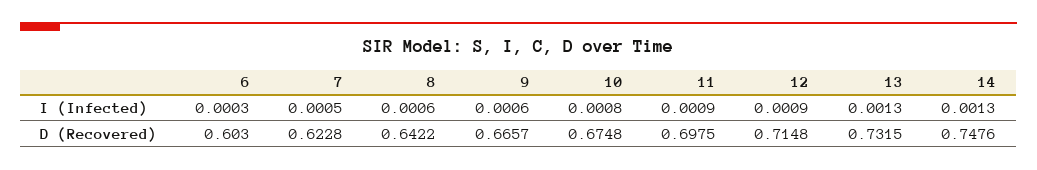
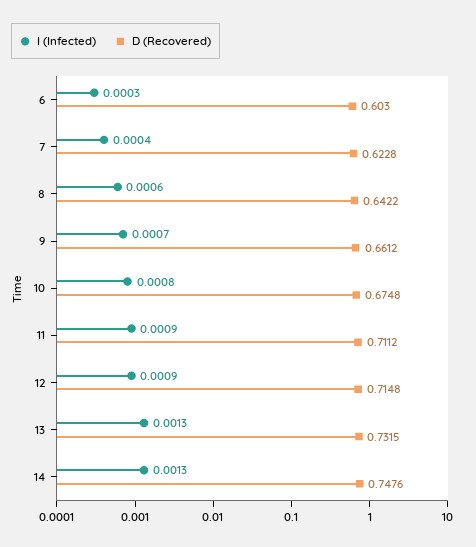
  {
    "I (Infected)": {
      "6": 0.0003,
-     "7": 0.0005,
+     "7": 0.0004,
      "8": 0.0006,
-     "9": 0.0006,
+     "9": 0.0007,
      "10": 0.0008,
      "11": 0.0009,
      "12": 0.0009,
      "13": 0.0013,
      "14": 0.0013
    },
    "D (Recovered)": {
      "6": 0.603,
      "7": 0.6228,
      "8": 0.6422,
-     "9": 0.6657,
+     "9": 0.6612,
      "10": 0.6748,
-     "11": 0.6975,
+     "11": 0.7112,
      "12": 0.7148,
      "13": 0.7315,
      "14": 0.7476
    }
  }

